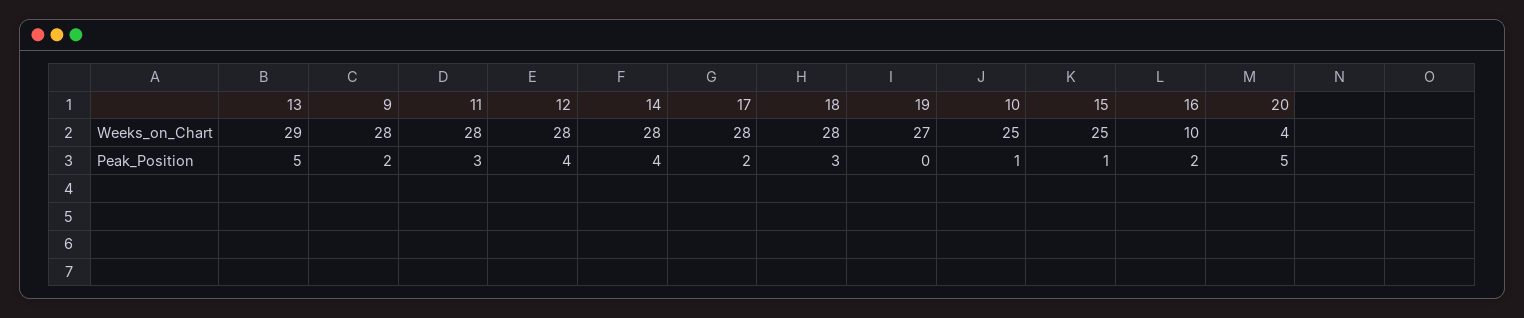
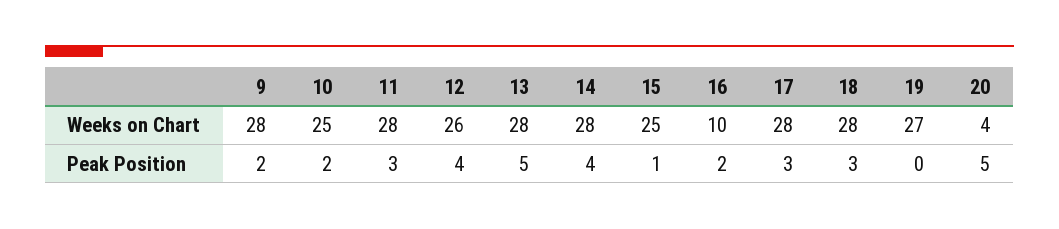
  {
    "13": {
-     "Weeks_on_Chart": 29,
+     "Weeks_on_Chart": 28,
      "Peak_Position": 5
    },
    "9": {
      "Weeks_on_Chart": 28,
      "Peak_Position": 2
    },
    "11": {
      "Weeks_on_Chart": 28,
      "Peak_Position": 3
    },
    "12": {
-     "Weeks_on_Chart": 28,
+     "Weeks_on_Chart": 26,
      "Peak_Position": 4
    },
    "14": {
      "Weeks_on_Chart": 28,
      "Peak_Position": 4
    },
    "17": {
      "Weeks_on_Chart": 28,
-     "Peak_Position": 2
+     "Peak_Position": 3
    },
    "18": {
      "Weeks_on_Chart": 28,
      "Peak_Position": 3
    },
    "19": {
      "Weeks_on_Chart": 27,
      "Peak_Position": 0
    },
    "10": {
      "Weeks_on_Chart": 25,
-     "Peak_Position": 1
+     "Peak_Position": 2
    },
    "15": {
      "Weeks_on_Chart": 25,
      "Peak_Position": 1
    },
    "16": {
      "Weeks_on_Chart": 10,
      "Peak_Position": 2
    },
    "20": {
      "Weeks_on_Chart": 4,
      "Peak_Position": 5
    }
  }

